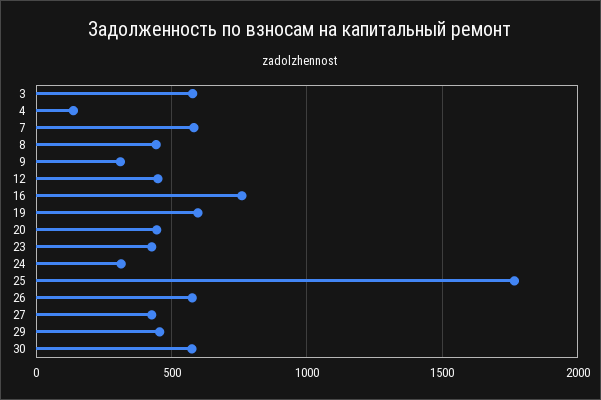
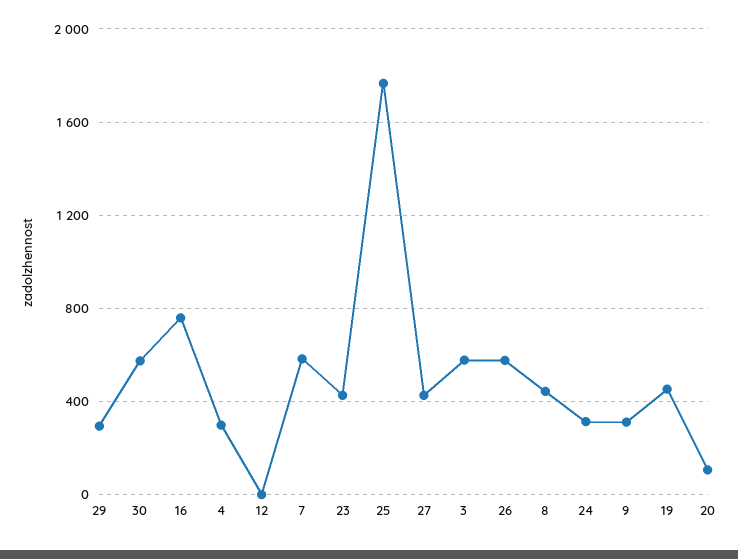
  {
    "3": 600,
-   "4": 150,
+   "4": 300,
    "7": 600,
    "8": 450,
    "9": 300,
-   "12": 450,
+   "12": 0,
    "16": 750,
-   "19": 600,
+   "19": 450,
-   "20": 450,
+   "20": 100,
    "23": 450,
    "24": 300,
    "25": 1750,
    "26": 600,
    "27": 450,
-   "29": 450,
+   "29": 300,
    "30": 550
  }

